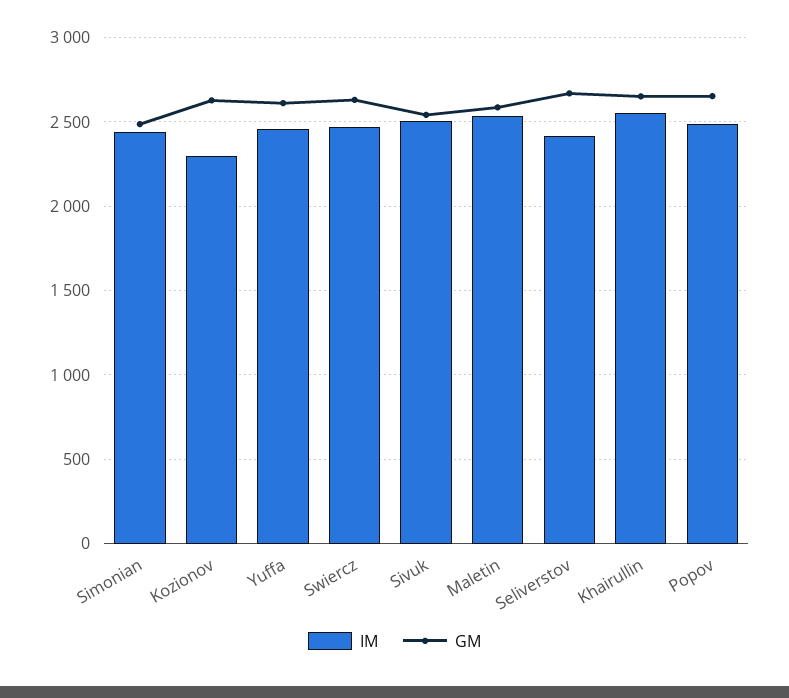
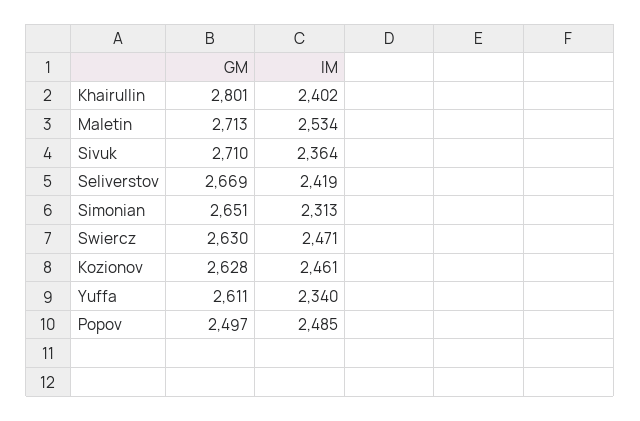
  {
    "IM": {
-     "Simonian": 2450,
+     "Simonian": 2313,
-     "Kozionov": 2300,
+     "Kozionov": 2461,
-     "Yuffa": 2450,
+     "Yuffa": 2340,
      "Swiercz": 2471,
-     "Sivuk": 2500,
+     "Sivuk": 2364,
      "Maletin": 2534,
      "Seliverstov": 2419,
-     "Khairullin": 2550,
+     "Khairullin": 2402,
      "Popov": 2485
    },
    "GM": {
-     "Simonian": 2500,
+     "Simonian": 2651,
      "Kozionov": 2628,
      "Yuffa": 2611,
      "Swiercz": 2630,
-     "Sivuk": 2550,
+     "Sivuk": 2710,
-     "Maletin": 2600,
+     "Maletin": 2713,
      "Seliverstov": 2669,
-     "Khairullin": 2650,
+     "Khairullin": 2801,
-     "Popov": 2650
+     "Popov": 2497
    }
  }

